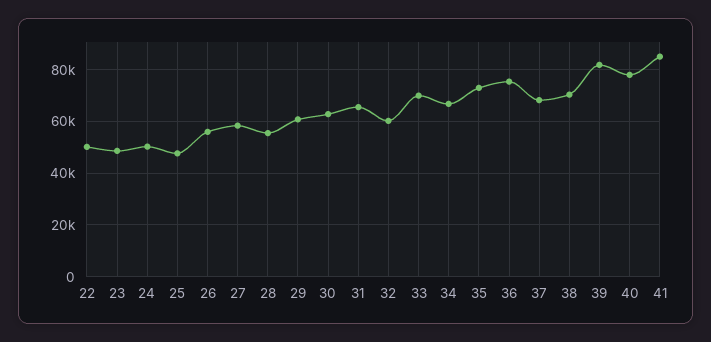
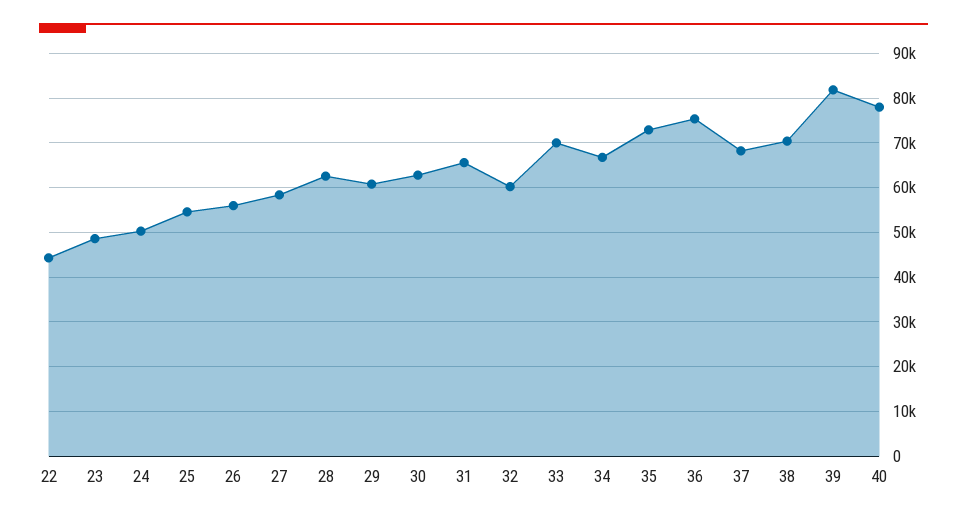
  {
-   "22": 50000,
+   "22": 44000,
    "23": 48000,
    "24": 50000,
-   "25": 47500,
+   "25": 54000,
    "26": 56000,
    "27": 58000,
-   "28": 55000,
+   "28": 62000,
    "29": 60000,
    "30": 62000,
    "31": 66000,
    "32": 60000,
    "33": 70000,
    "34": 66000,
    "35": 72000,
    "36": 76000,
    "37": 68000,
    "38": 70000,
    "39": 82000,
-   "40": 78000,
+   "40": 78000
-   "41": 85000
  }

